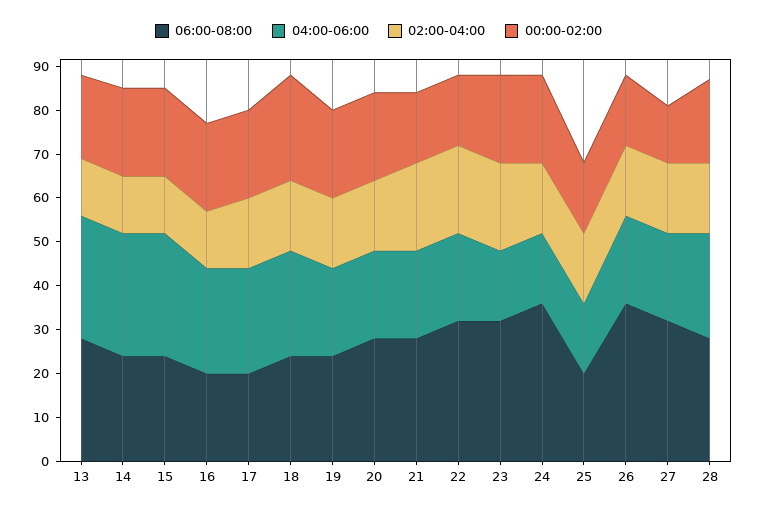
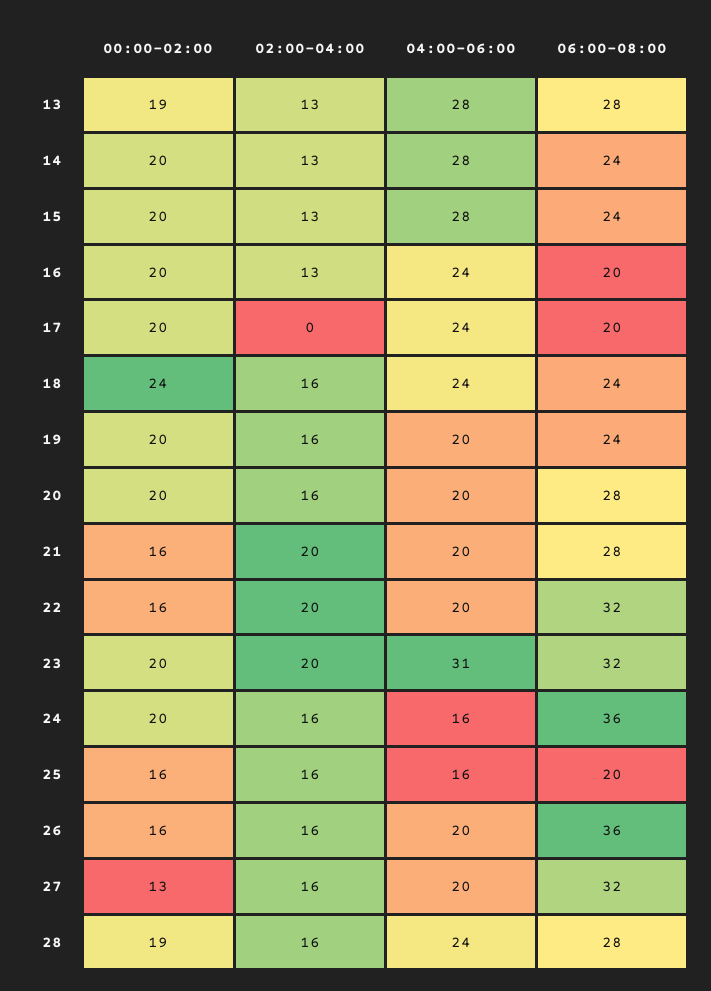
  {
    "06:00-08:00": {
      "13": 28,
      "14": 24,
      "15": 24,
      "16": 20,
      "17": 20,
      "18": 24,
      "19": 24,
      "20": 28,
      "21": 28,
      "22": 32,
      "23": 32,
      "24": 36,
      "25": 20,
      "26": 36,
      "27": 32,
      "28": 28
    },
    "04:00-06:00": {
      "13": 28,
      "14": 28,
      "15": 28,
      "16": 24,
      "17": 24,
      "18": 24,
      "19": 20,
      "20": 20,
      "21": 20,
      "22": 20,
-     "23": 15,
+     "23": 31,
      "24": 16,
      "25": 16,
      "26": 20,
      "27": 20,
      "28": 24
    },
    "02:00-04:00": {
      "13": 13,
      "14": 13,
      "15": 13,
      "16": 13,
-     "17": 15,
+     "17": 0,
      "18": 16,
      "19": 16,
      "20": 16,
      "21": 20,
      "22": 20,
      "23": 20,
      "24": 16,
      "25": 16,
      "26": 16,
      "27": 16,
      "28": 16
    },
    "00:00-02:00": {
      "13": 19,
      "14": 20,
      "15": 20,
      "16": 20,
      "17": 20,
      "18": 24,
      "19": 20,
      "20": 20,
      "21": 16,
      "22": 16,
      "23": 20,
      "24": 20,
      "25": 16,
      "26": 16,
      "27": 13,
      "28": 19
    }
  }

